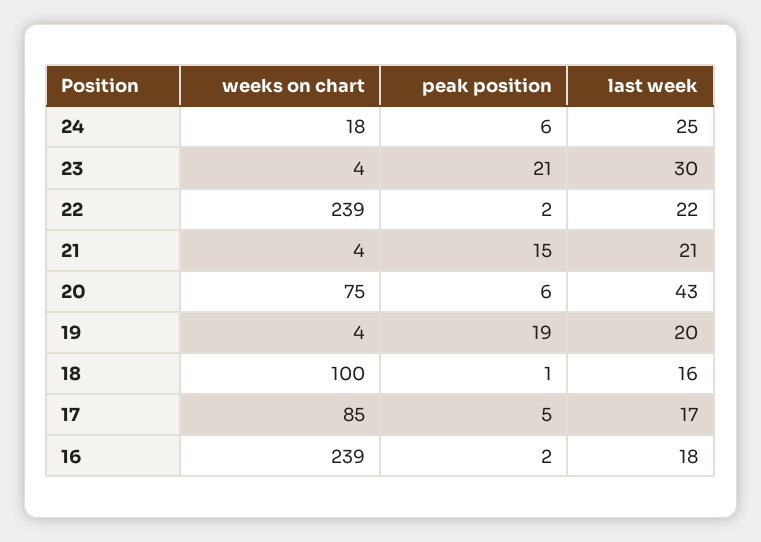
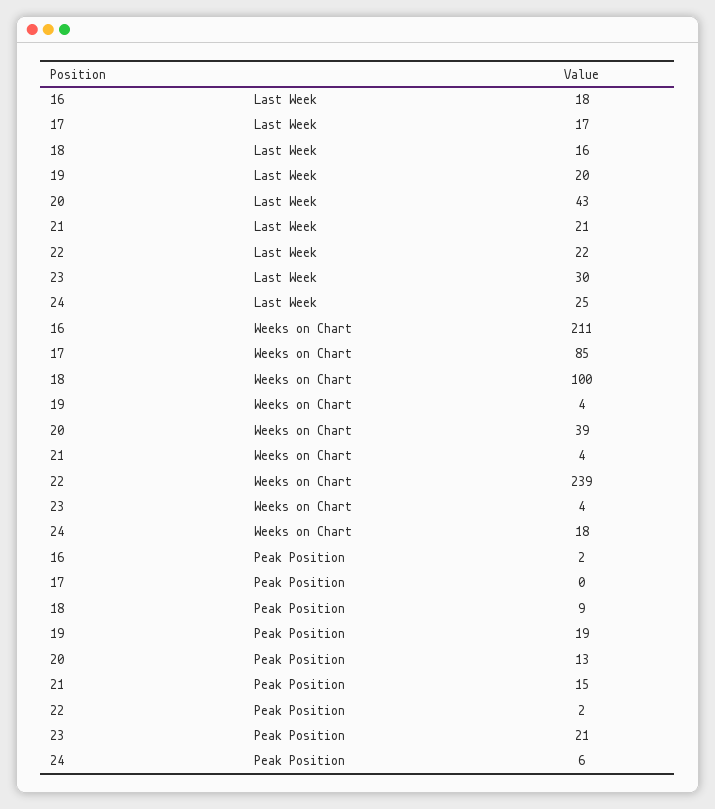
  {
    "weeks on chart": {
      "24": 18,
      "23": 4,
      "22": 239,
      "21": 4,
-     "20": 75,
+     "20": 39,
      "19": 4,
      "18": 100,
      "17": 85,
-     "16": 239
+     "16": 211
    },
    "peak position": {
      "24": 6,
      "23": 21,
      "22": 2,
      "21": 15,
-     "20": 6,
+     "20": 13,
      "19": 19,
-     "18": 1,
+     "18": 9,
-     "17": 5,
+     "17": 0,
      "16": 2
    },
    "last week": {
      "24": 25,
      "23": 30,
      "22": 22,
      "21": 21,
      "20": 43,
      "19": 20,
      "18": 16,
      "17": 17,
      "16": 18
    }
  }

